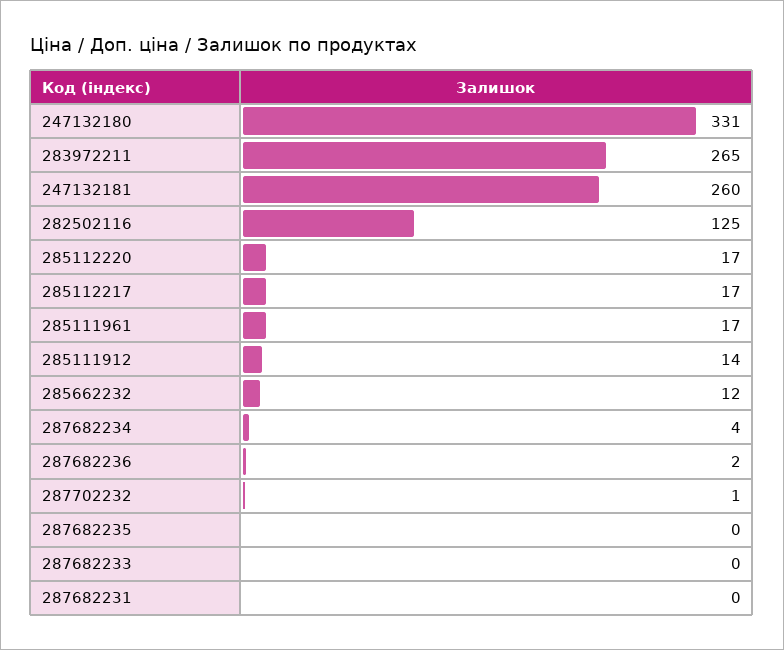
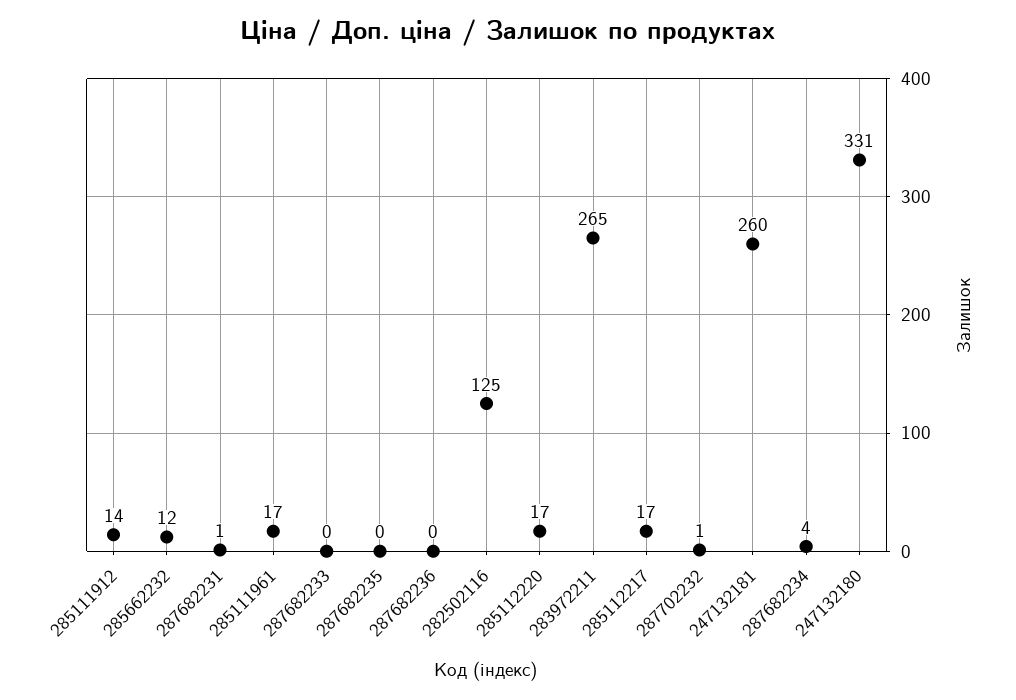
  {
    "247132180": 331,
    "283972211": 265,
    "247132181": 260,
    "282502116": 125,
    "285112220": 17,
    "285112217": 17,
    "285111961": 17,
    "285111912": 14,
    "285662232": 12,
    "287682234": 4,
-   "287682236": 2,
+   "287682236": 0,
    "287702232": 1,
    "287682235": 0,
    "287682233": 0,
-   "287682231": 0
+   "287682231": 1
  }

